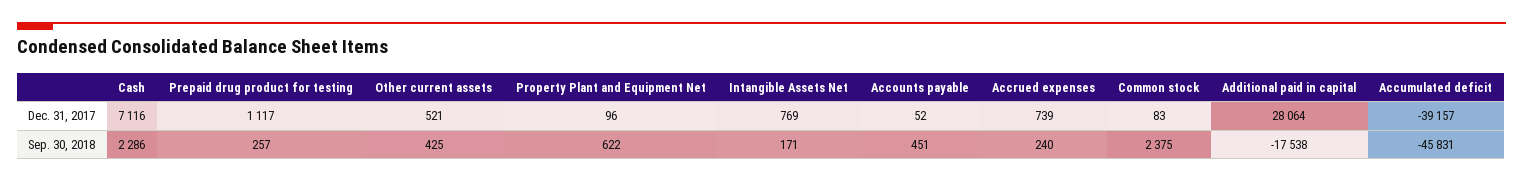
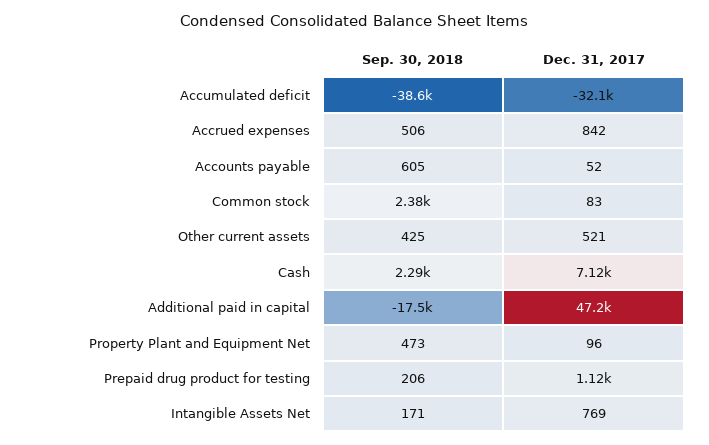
  {
    "Cash": {
      "Dec. 31, 2017": 7116,
      "Sep. 30, 2018": 2286
    },
    "Prepaid drug product for testing": {
      "Dec. 31, 2017": 1117,
-     "Sep. 30, 2018": 257
+     "Sep. 30, 2018": 206
    },
    "Other current assets": {
      "Dec. 31, 2017": 521,
      "Sep. 30, 2018": 425
    },
    "Property Plant and Equipment Net": {
      "Dec. 31, 2017": 96,
-     "Sep. 30, 2018": 622
+     "Sep. 30, 2018": 473
    },
    "Intangible Assets Net": {
      "Dec. 31, 2017": 769,
      "Sep. 30, 2018": 171
    },
    "Accounts payable": {
      "Dec. 31, 2017": 52,
-     "Sep. 30, 2018": 451
+     "Sep. 30, 2018": 605
    },
    "Accrued expenses": {
-     "Dec. 31, 2017": 739,
+     "Dec. 31, 2017": 842,
-     "Sep. 30, 2018": 240
+     "Sep. 30, 2018": 506
    },
    "Common stock": {
      "Dec. 31, 2017": 83,
      "Sep. 30, 2018": 2375
    },
    "Additional paid in capital": {
-     "Dec. 31, 2017": 28064,
+     "Dec. 31, 2017": 47200,
      "Sep. 30, 2018": -17538
    },
    "Accumulated deficit": {
-     "Dec. 31, 2017": -39157,
+     "Dec. 31, 2017": -32100,
-     "Sep. 30, 2018": -45831
+     "Sep. 30, 2018": -38600
    }
  }

